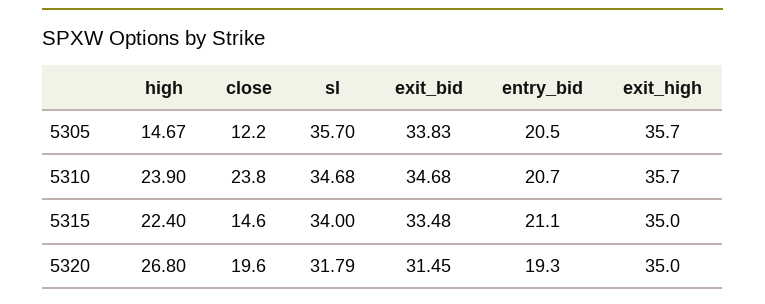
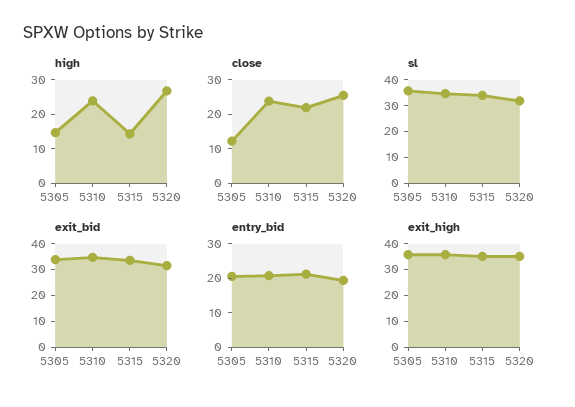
  {
    "high": {
      "5305": 14.67,
      "5310": 23.9,
-     "5315": 22.4,
+     "5315": 15,
      "5320": 26.8
    },
    "close": {
      "5305": 12.2,
      "5310": 23.8,
-     "5315": 14.6,
+     "5315": 22.5,
-     "5320": 19.6
+     "5320": 25
    },
    "sl": {
      "5305": 35.7,
      "5310": 34.68,
      "5315": 34,
      "5320": 31.79
    },
    "exit_bid": {
      "5305": 33.83,
      "5310": 34.68,
      "5315": 33.48,
      "5320": 31.45
    },
    "entry_bid": {
      "5305": 20.5,
      "5310": 20.7,
      "5315": 21.1,
      "5320": 19.3
    },
    "exit_high": {
      "5305": 35.7,
      "5310": 35.7,
      "5315": 35,
      "5320": 35
    }
  }

